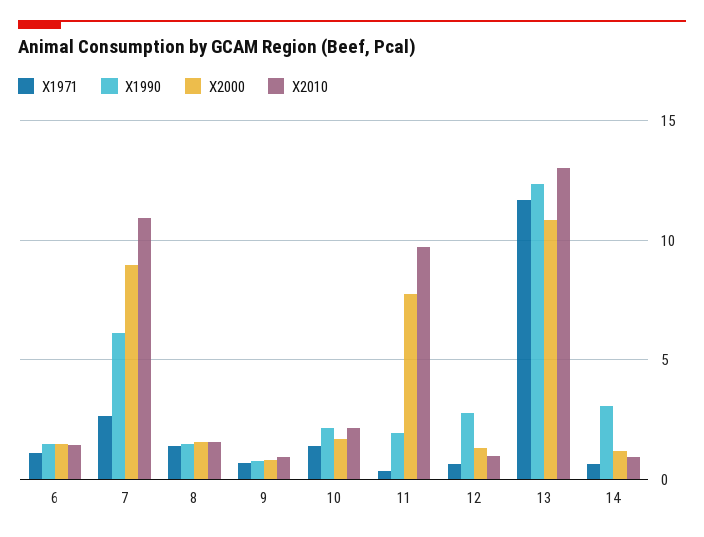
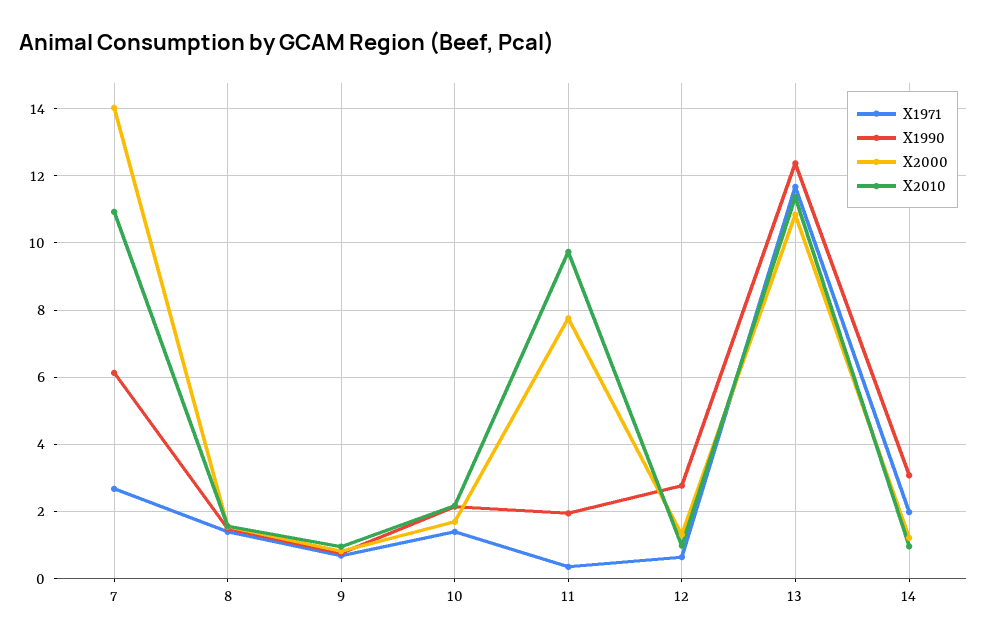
  {
    "X1971": {
-     "6": 1,
      "7": 2.6,
      "8": 1.4,
      "9": 0.6,
      "10": 1.4,
      "11": 0.4,
      "12": 0.6,
      "13": 11.6,
-     "14": 0.5
+     "14": 2
    },
    "X1990": {
-     "6": 1.5,
      "7": 6.2,
      "8": 1.4,
      "9": 0.8,
      "10": 2.2,
      "11": 2,
      "12": 2.8,
      "13": 12.4,
      "14": 3
    },
    "X2000": {
-     "6": 1.5,
-     "7": 9,
+     "7": 14,
      "8": 1.6,
      "9": 0.8,
      "10": 1.6,
      "11": 7.8,
      "12": 1.4,
      "13": 10.8,
      "14": 1.2
    },
    "X2010": {
-     "6": 1.5,
      "7": 11,
      "8": 1.6,
      "9": 1,
      "10": 2.2,
      "11": 9.8,
      "12": 1,
-     "13": 13,
+     "13": 11.4,
      "14": 1
    }
  }

